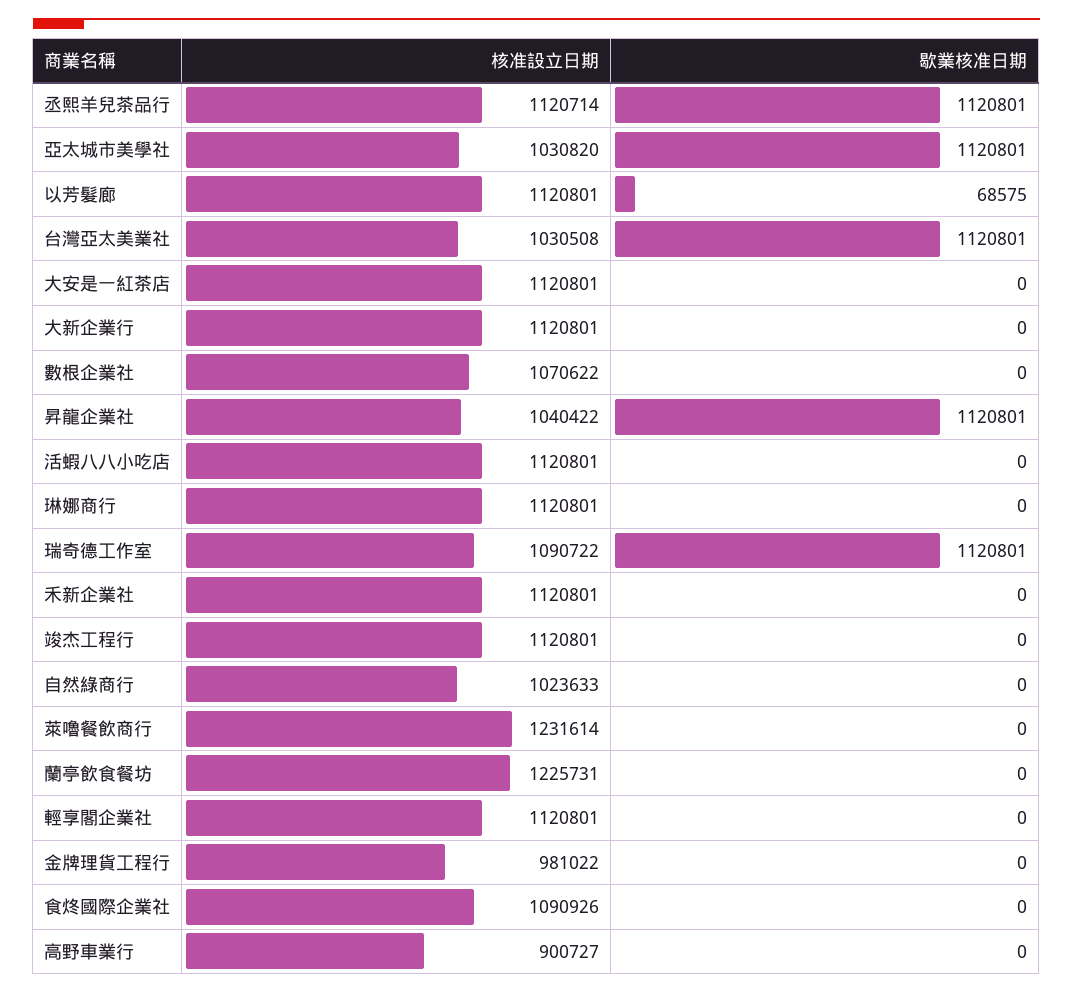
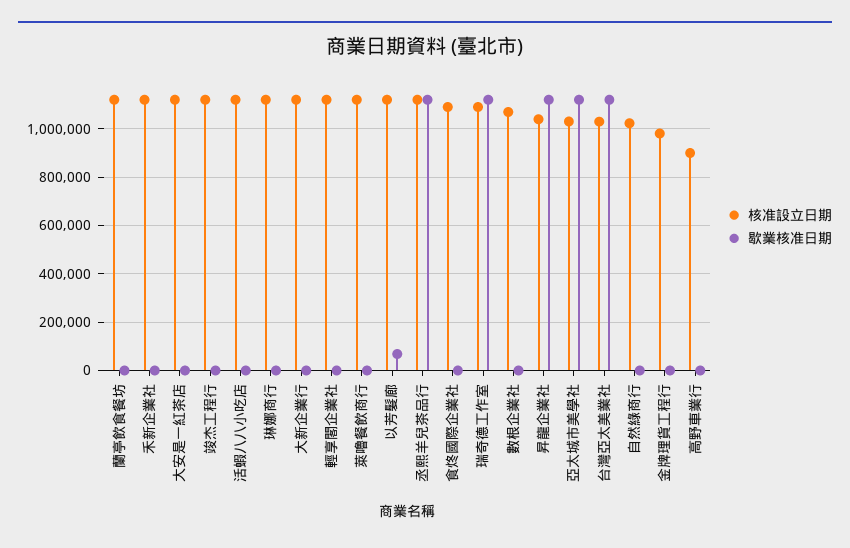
  {
    "核准設立日期": {
      "丞熙羊兒茶品行": 1120714,
      "亞太城市美學社": 1030820,
      "以芳髮廊": 1120801,
      "台灣亞太美業社": 1030508,
      "大安是一紅茶店": 1120801,
      "大新企業行": 1120801,
      "數根企業社": 1070622,
      "昇龍企業社": 1040422,
      "活蝦八八小吃店": 1120801,
      "琳娜商行": 1120801,
      "瑞奇德工作室": 1090722,
      "禾新企業社": 1120801,
      "竣杰工程行": 1120801,
      "自然綠商行": 1023633,
-     "萊嚕餐飲商行": 1231614,
+     "萊嚕餐飲商行": 1125000,
-     "蘭亭飲食餐坊": 1225731,
+     "蘭亭飲食餐坊": 1125000,
      "輕享閣企業社": 1120801,
      "金牌理貨工程行": 981022,
      "食炵國際企業社": 1090926,
      "高野車業行": 900727
    },
    "歇業核准日期": {
      "丞熙羊兒茶品行": 1120801,
      "亞太城市美學社": 1120801,
      "以芳髮廊": 68575,
      "台灣亞太美業社": 1120801,
      "大安是一紅茶店": 0,
      "大新企業行": 0,
      "數根企業社": 0,
      "昇龍企業社": 1120801,
      "活蝦八八小吃店": 0,
      "琳娜商行": 0,
      "瑞奇德工作室": 1120801,
      "禾新企業社": 0,
      "竣杰工程行": 0,
      "自然綠商行": 0,
      "萊嚕餐飲商行": 0,
      "蘭亭飲食餐坊": 0,
      "輕享閣企業社": 0,
      "金牌理貨工程行": 0,
      "食炵國際企業社": 0,
      "高野車業行": 0
    }
  }

